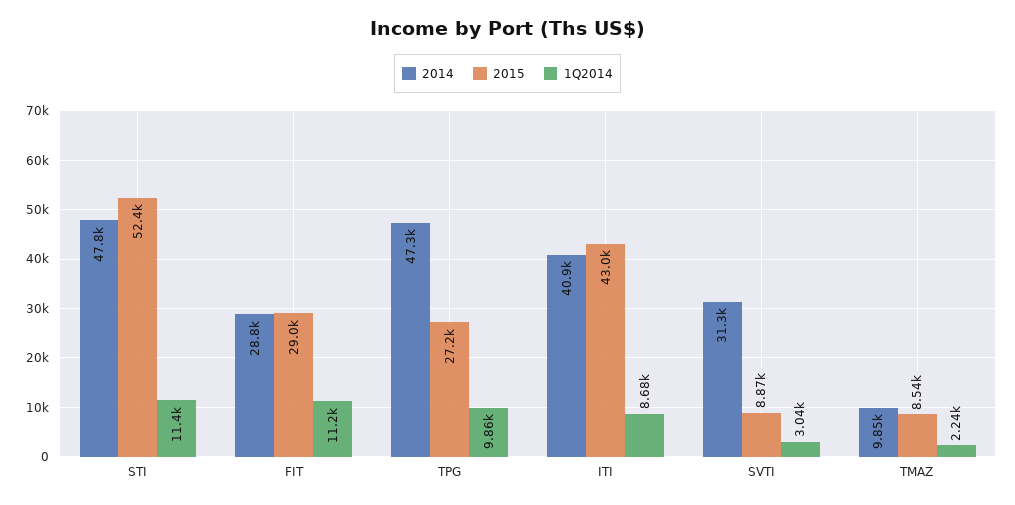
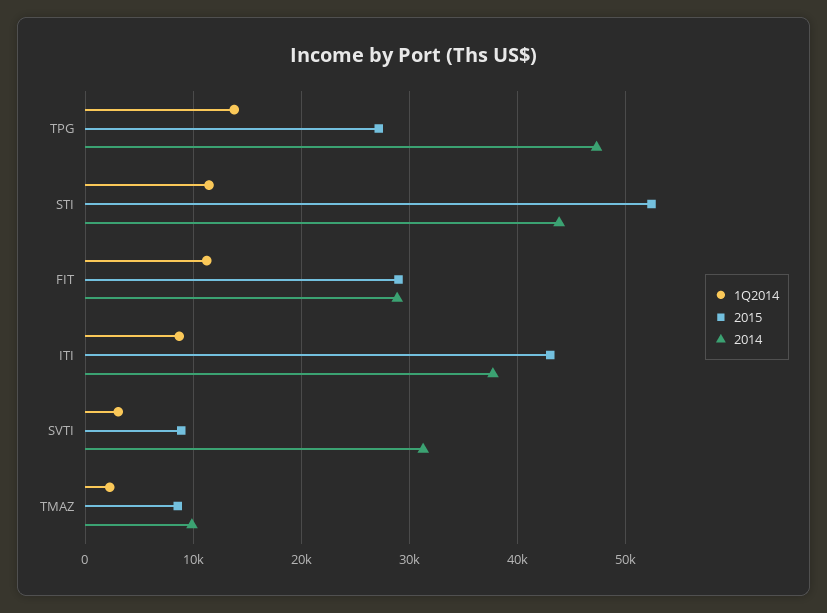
  {
    "2014": {
-     "STI": 47800,
+     "STI": 44000,
      "FIT": 28800,
      "TPG": 47300,
-     "ITI": 40900,
+     "ITI": 38000,
      "SVTI": 31300,
      "TMAZ": 9850
    },
    "2015": {
      "STI": 52400,
      "FIT": 29000,
      "TPG": 27200,
      "ITI": 43000,
      "SVTI": 8870,
      "TMAZ": 8540
    },
    "1Q2014": {
      "STI": 11400,
      "FIT": 11200,
-     "TPG": 9860,
+     "TPG": 14000,
      "ITI": 8680,
      "SVTI": 3040,
      "TMAZ": 2240
    }
  }

